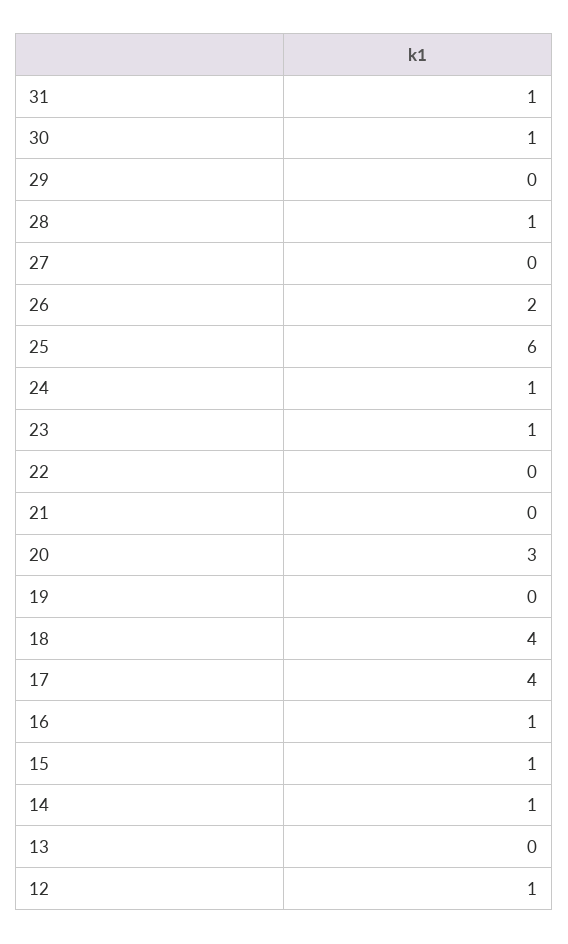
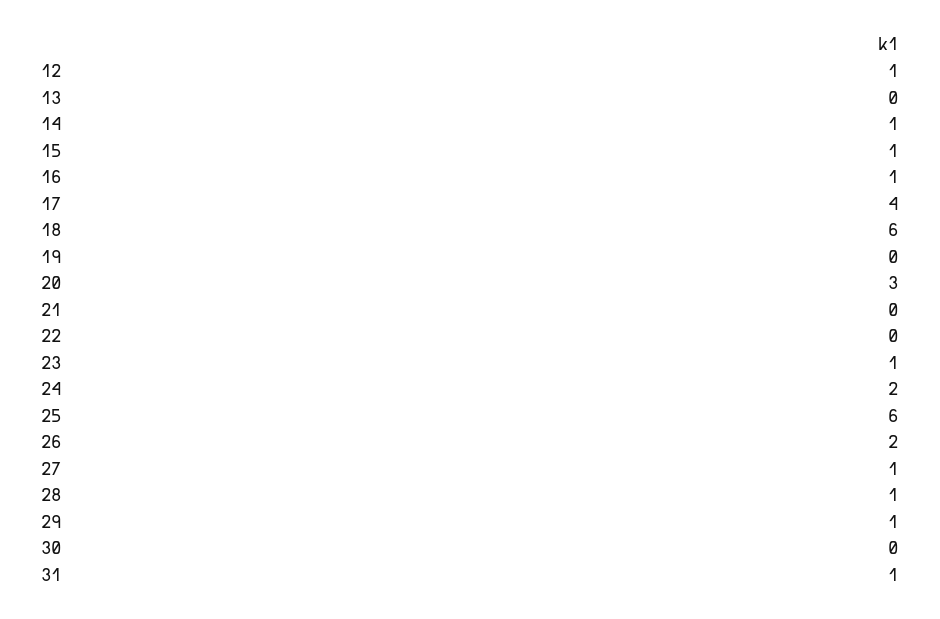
  {
    "31": 1,
-   "30": 1,
+   "30": 0,
-   "29": 0,
+   "29": 1,
    "28": 1,
-   "27": 0,
+   "27": 1,
    "26": 2,
    "25": 6,
-   "24": 1,
+   "24": 2,
    "23": 1,
    "22": 0,
    "21": 0,
    "20": 3,
    "19": 0,
-   "18": 4,
+   "18": 6,
    "17": 4,
    "16": 1,
    "15": 1,
    "14": 1,
    "13": 0,
    "12": 1
  }

